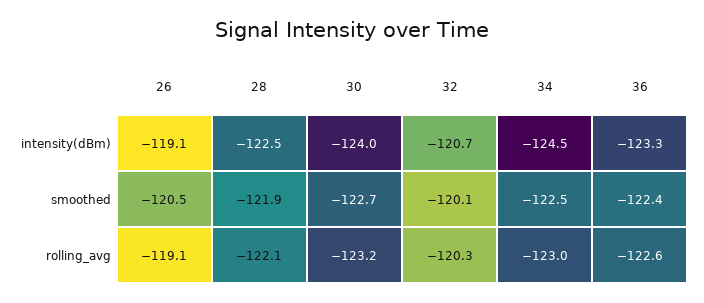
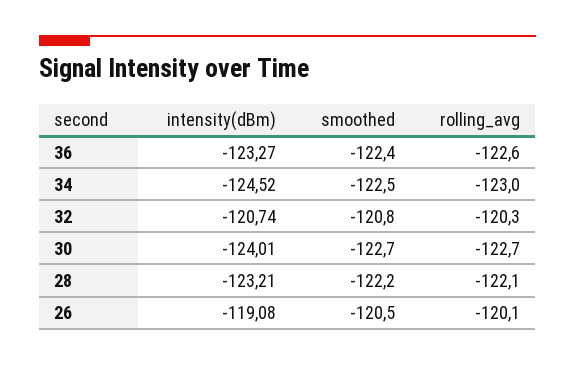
  {
    "26": {
      "intensity(dBm)": -119.08,
      "smoothed": -120.5,
-     "rolling_avg": -119.1
+     "rolling_avg": -120.1
    },
    "28": {
-     "intensity(dBm)": -122.5,
+     "intensity(dBm)": -123.21,
-     "smoothed": -121.9,
+     "smoothed": -122.2,
      "rolling_avg": -122.1
    },
    "30": {
      "intensity(dBm)": -124.01,
      "smoothed": -122.7,
-     "rolling_avg": -123.2
+     "rolling_avg": -122.7
    },
    "32": {
      "intensity(dBm)": -120.74,
-     "smoothed": -120.1,
+     "smoothed": -120.8,
      "rolling_avg": -120.3
    },
    "34": {
      "intensity(dBm)": -124.52,
      "smoothed": -122.5,
      "rolling_avg": -123
    },
    "36": {
      "intensity(dBm)": -123.27,
      "smoothed": -122.4,
      "rolling_avg": -122.6
    }
  }

